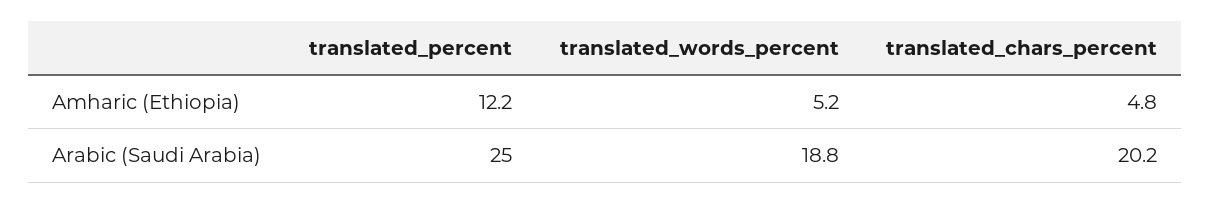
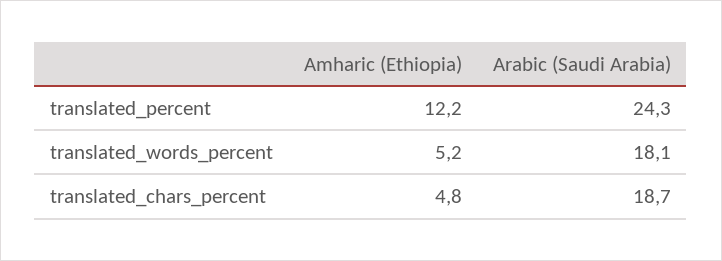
  {
    "translated_percent": {
      "Amharic (Ethiopia)": 12.2,
-     "Arabic (Saudi Arabia)": 25
+     "Arabic (Saudi Arabia)": 24.3
    },
    "translated_words_percent": {
      "Amharic (Ethiopia)": 5.2,
-     "Arabic (Saudi Arabia)": 18.8
+     "Arabic (Saudi Arabia)": 18.1
    },
    "translated_chars_percent": {
      "Amharic (Ethiopia)": 4.8,
-     "Arabic (Saudi Arabia)": 20.2
+     "Arabic (Saudi Arabia)": 18.7
    }
  }

